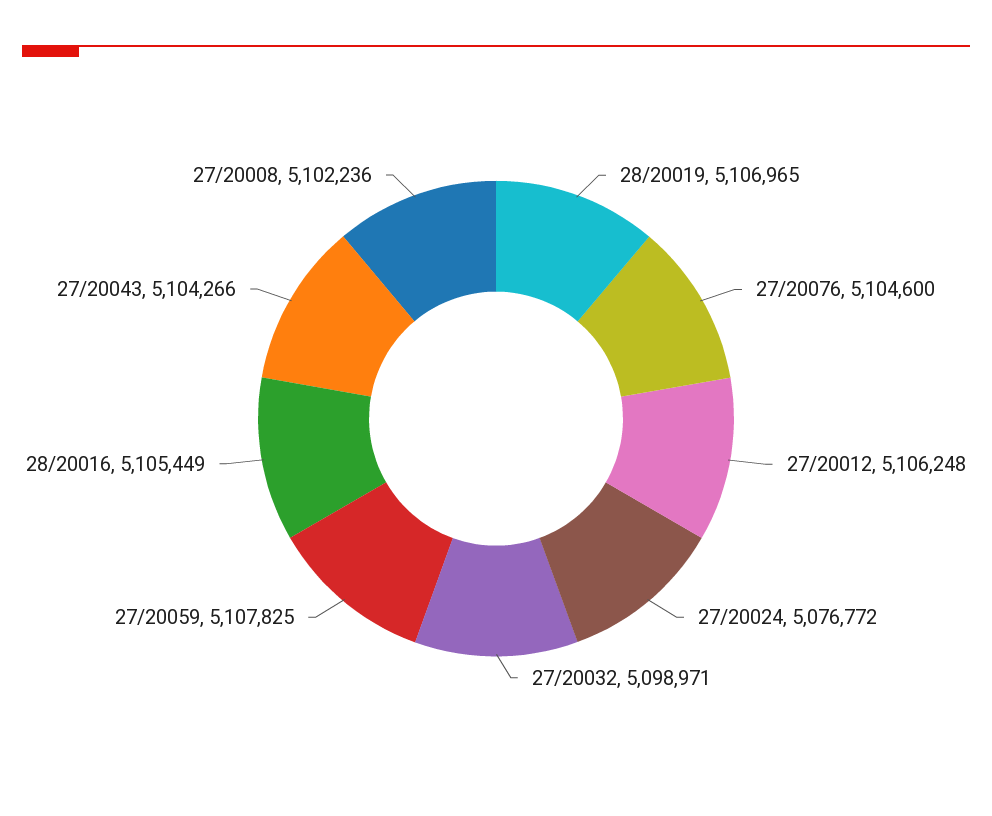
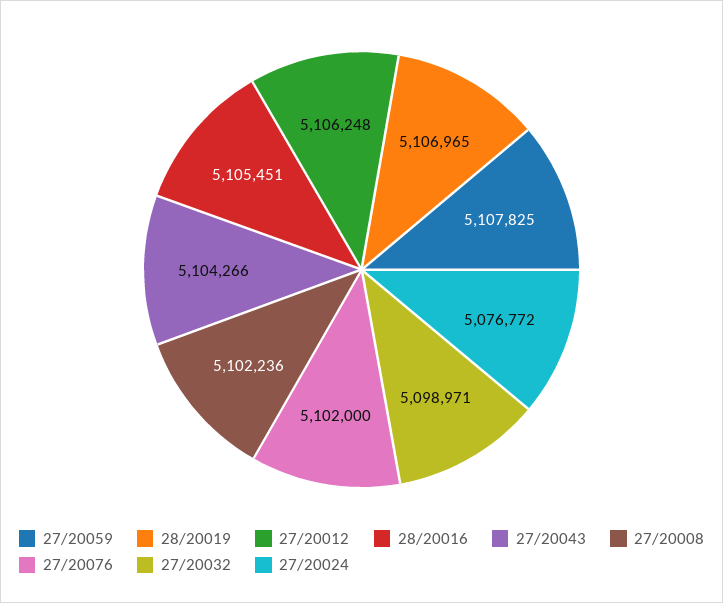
  {
    "28/20019": 5106965,
-   "27/20076": 5104600,
+   "27/20076": 5102000,
    "27/20012": 5106248,
    "27/20024": 5076772,
    "27/20032": 5098971,
    "27/20059": 5107825,
-   "28/20016": 5105449,
+   "28/20016": 5105451,
    "27/20043": 5104266,
    "27/20008": 5102236
  }

